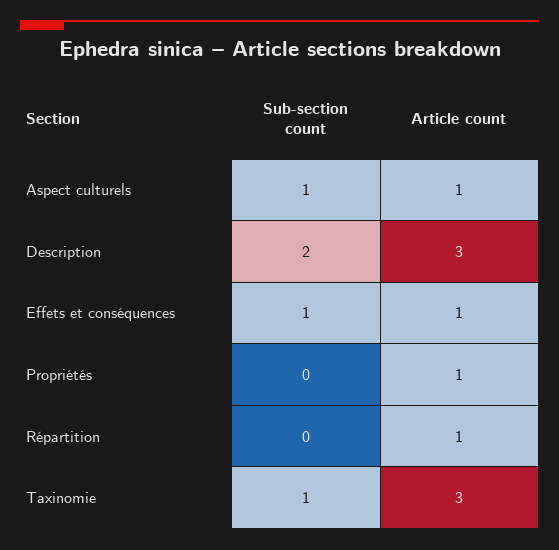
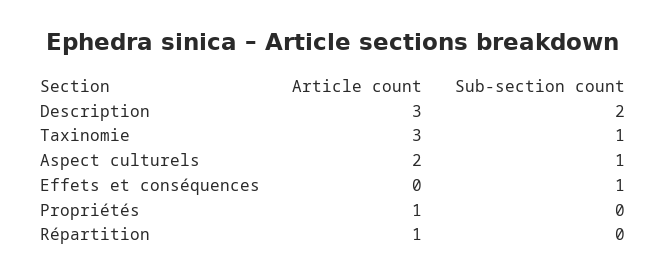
  {
    "Sub-section count": {
      "Aspect culturels": 1,
      "Description": 2,
      "Effets et conséquences": 1,
      "Propriétés": 0,
      "Répartition": 0,
      "Taxinomie": 1
    },
    "Article count": {
-     "Aspect culturels": 1,
+     "Aspect culturels": 2,
      "Description": 3,
-     "Effets et conséquences": 1,
+     "Effets et conséquences": 0,
      "Propriétés": 1,
      "Répartition": 1,
      "Taxinomie": 3
    }
  }

